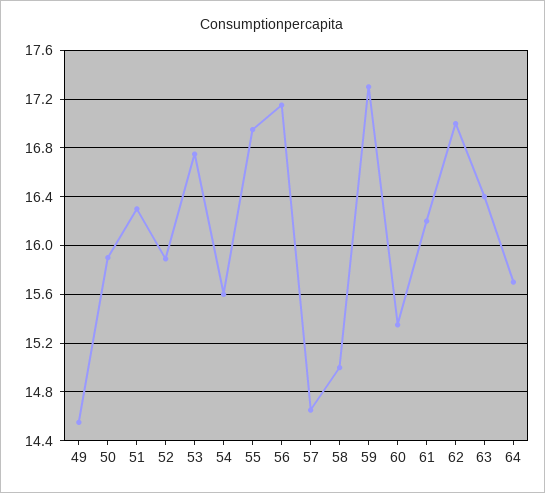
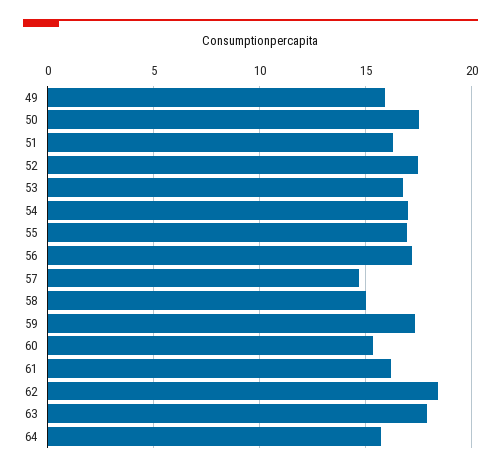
  {
-   "49": 14.55,
+   "49": 16,
-   "50": 15.9,
+   "50": 17.5,
    "51": 16.3,
-   "52": 15.9,
+   "52": 17.5,
    "53": 16.75,
-   "54": 15.6,
+   "54": 17,
    "55": 16.95,
    "56": 17.15,
    "57": 14.65,
    "58": 15,
    "59": 17.3,
    "60": 15.35,
    "61": 16.2,
-   "62": 17,
+   "62": 18.5,
-   "63": 16.4,
+   "63": 18,
    "64": 15.7
  }

